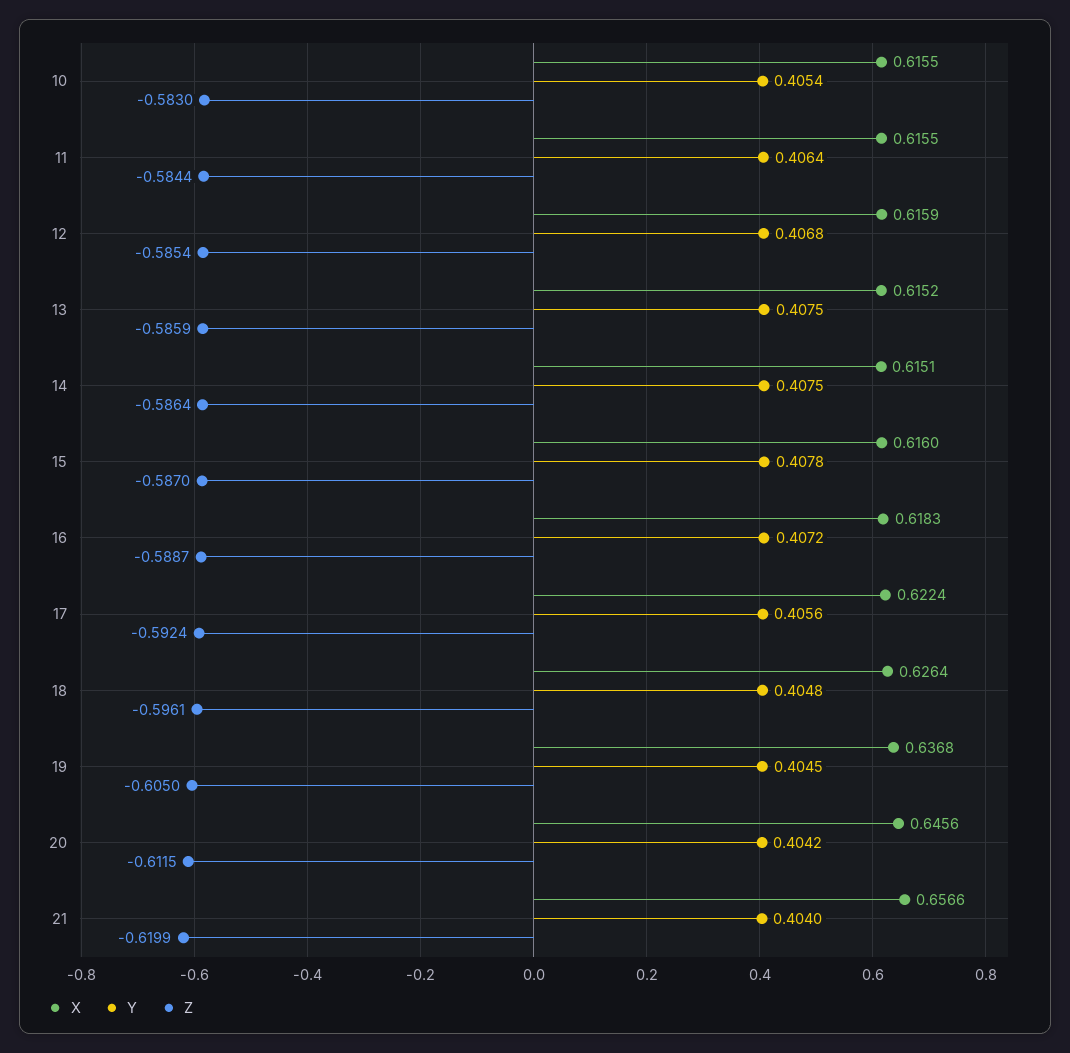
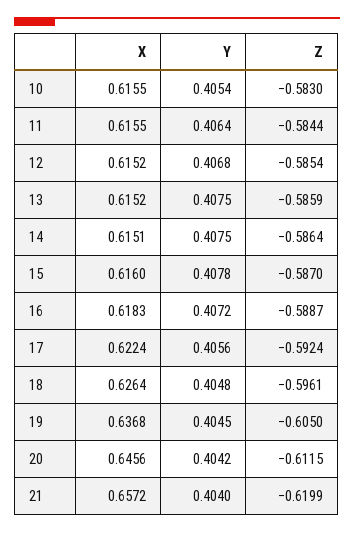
  {
    "X": {
      "10": 0.6155,
      "11": 0.6155,
-     "12": 0.6159,
+     "12": 0.6152,
      "13": 0.6152,
      "14": 0.6151,
      "15": 0.616,
      "16": 0.6183,
      "17": 0.6224,
      "18": 0.6264,
      "19": 0.6368,
      "20": 0.6456,
-     "21": 0.6566
+     "21": 0.6572
    },
    "Y": {
      "10": 0.4054,
      "11": 0.4064,
      "12": 0.4068,
      "13": 0.4075,
      "14": 0.4075,
      "15": 0.4078,
      "16": 0.4072,
      "17": 0.4056,
      "18": 0.4048,
      "19": 0.4045,
      "20": 0.4042,
      "21": 0.404
    },
    "Z": {
      "10": -0.583,
      "11": -0.5844,
      "12": -0.5854,
      "13": -0.5859,
      "14": -0.5864,
      "15": -0.587,
      "16": -0.5887,
      "17": -0.5924,
      "18": -0.5961,
      "19": -0.605,
      "20": -0.6115,
      "21": -0.6199
    }
  }

